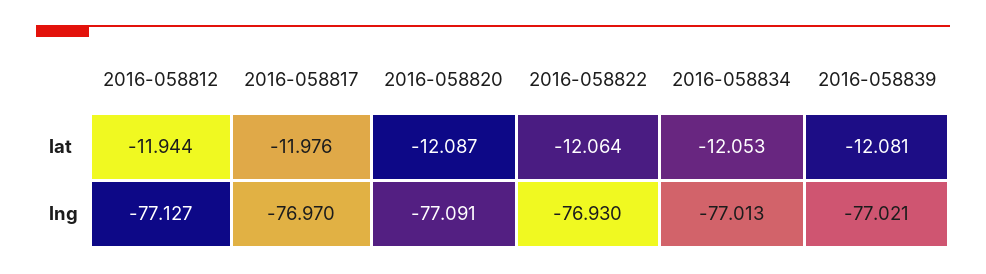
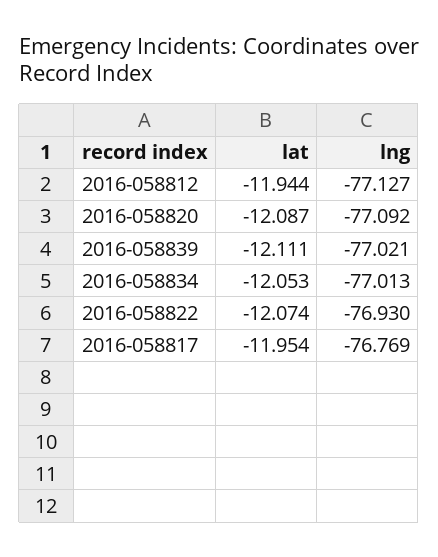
  {
    "2016-058812": {
      "lat": -11.944,
      "lng": -77.127
    },
    "2016-058817": {
-     "lat": -11.976,
+     "lat": -11.954,
-     "lng": -76.97
+     "lng": -76.769
    },
    "2016-058820": {
      "lat": -12.087,
-     "lng": -77.091
+     "lng": -77.092
    },
    "2016-058822": {
-     "lat": -12.064,
+     "lat": -12.074,
      "lng": -76.93
    },
    "2016-058834": {
      "lat": -12.053,
      "lng": -77.013
    },
    "2016-058839": {
-     "lat": -12.081,
+     "lat": -12.111,
      "lng": -77.021
    }
  }

